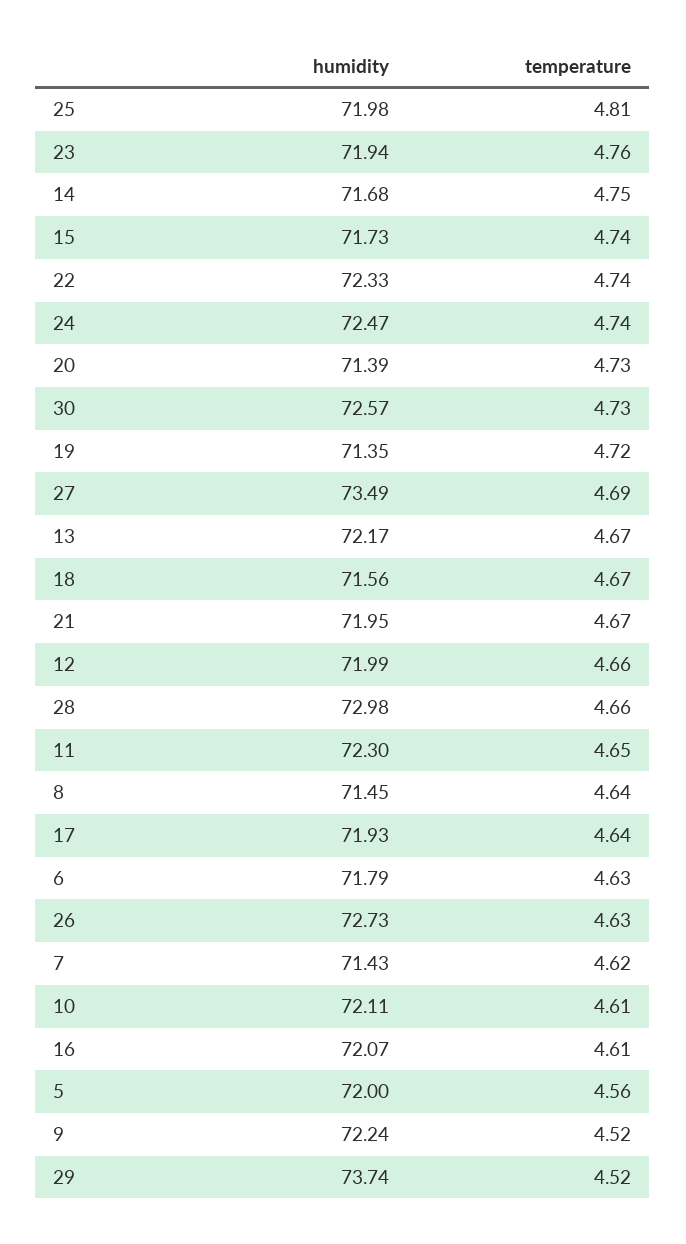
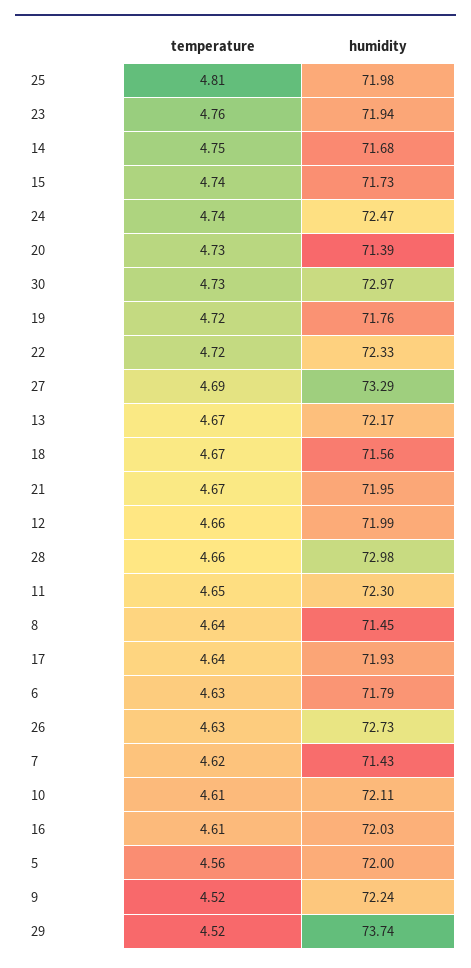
  {
    "humidity": {
      "25": 71.98,
      "23": 71.94,
      "14": 71.68,
      "15": 71.73,
      "22": 72.33,
      "24": 72.47,
      "20": 71.39,
-     "30": 72.57,
+     "30": 72.97,
-     "19": 71.35,
+     "19": 71.76,
-     "27": 73.49,
+     "27": 73.29,
      "13": 72.17,
      "18": 71.56,
      "21": 71.95,
      "12": 71.99,
      "28": 72.98,
      "11": 72.3,
      "8": 71.45,
      "17": 71.93,
      "6": 71.79,
      "26": 72.73,
      "7": 71.43,
      "10": 72.11,
-     "16": 72.07,
+     "16": 72.03,
      "5": 72,
      "9": 72.24,
      "29": 73.74
    },
    "temperature": {
      "25": 4.81,
      "23": 4.76,
      "14": 4.75,
      "15": 4.74,
-     "22": 4.74,
+     "22": 4.72,
      "24": 4.74,
      "20": 4.73,
      "30": 4.73,
      "19": 4.72,
      "27": 4.69,
      "13": 4.67,
      "18": 4.67,
      "21": 4.67,
      "12": 4.66,
      "28": 4.66,
      "11": 4.65,
      "8": 4.64,
      "17": 4.64,
      "6": 4.63,
      "26": 4.63,
      "7": 4.62,
      "10": 4.61,
      "16": 4.61,
      "5": 4.56,
      "9": 4.52,
      "29": 4.52
    }
  }

